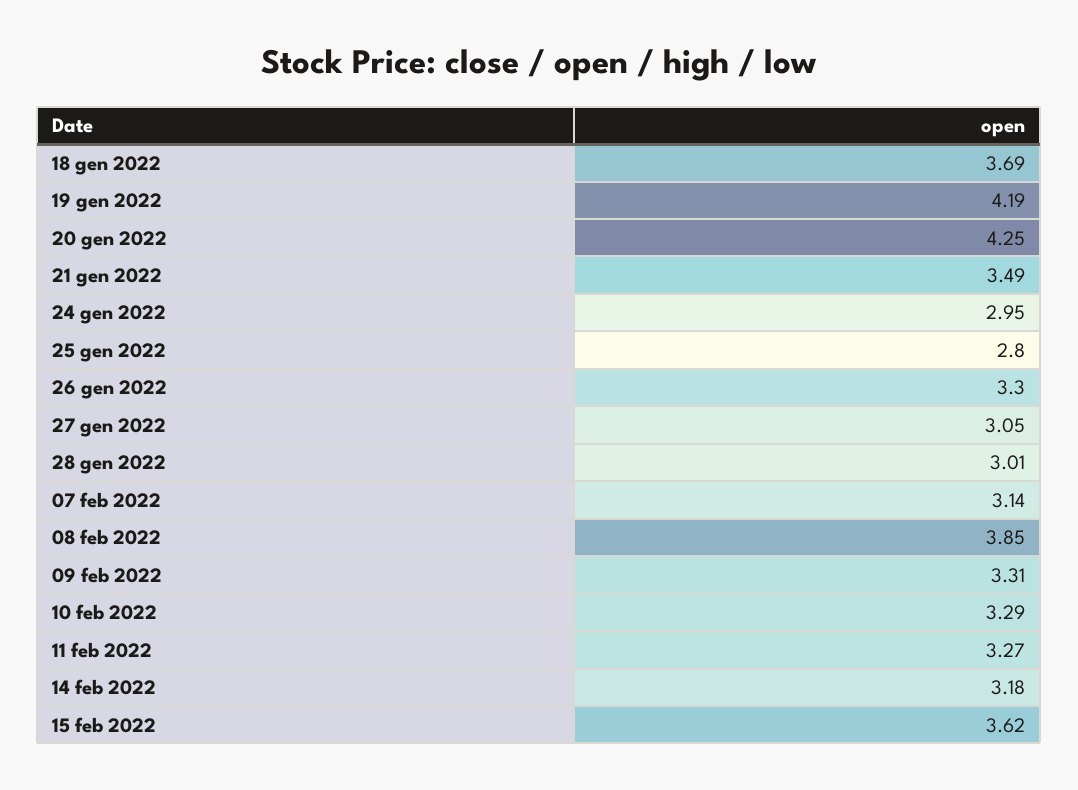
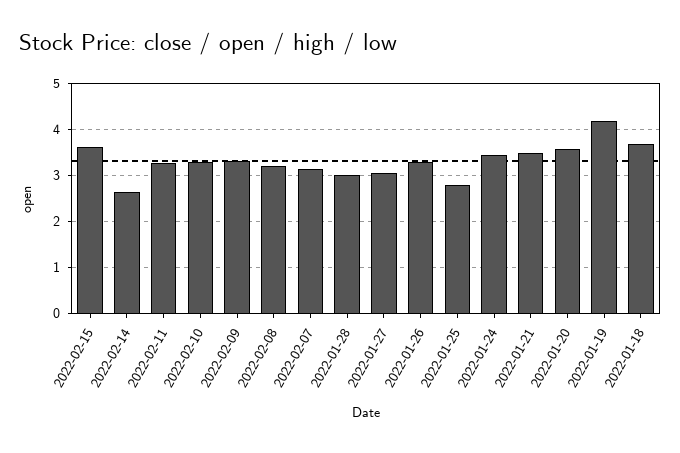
  {
    "18 gen 2022": 3.69,
    "19 gen 2022": 4.19,
-   "20 gen 2022": 4.25,
+   "20 gen 2022": 3.6,
    "21 gen 2022": 3.49,
-   "24 gen 2022": 2.95,
+   "24 gen 2022": 3.4,
    "25 gen 2022": 2.8,
    "26 gen 2022": 3.3,
    "27 gen 2022": 3.05,
    "28 gen 2022": 3.01,
    "07 feb 2022": 3.14,
-   "08 feb 2022": 3.85,
+   "08 feb 2022": 3.2,
    "09 feb 2022": 3.31,
    "10 feb 2022": 3.29,
    "11 feb 2022": 3.27,
-   "14 feb 2022": 3.18,
+   "14 feb 2022": 2.6,
    "15 feb 2022": 3.62
  }

